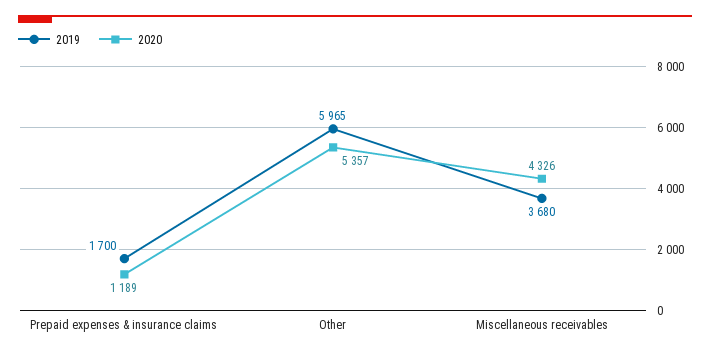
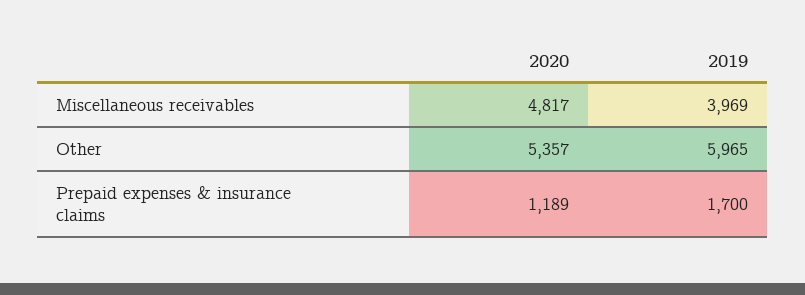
  {
    "2019": {
      "Prepaid expenses & insurance claims": 1700,
      "Other": 5965,
-     "Miscellaneous receivables": 3680
+     "Miscellaneous receivables": 3969
    },
    "2020": {
      "Prepaid expenses & insurance claims": 1189,
      "Other": 5357,
-     "Miscellaneous receivables": 4326
+     "Miscellaneous receivables": 4817
    }
  }

